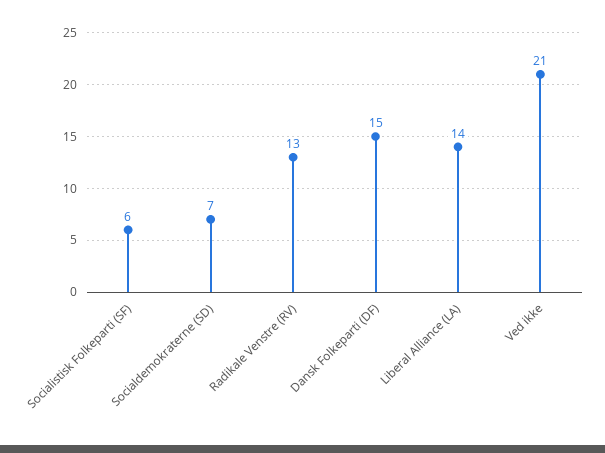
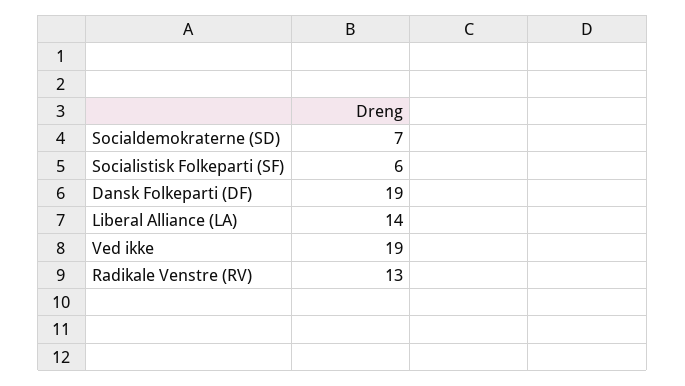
  {
    "Socialistisk Folkeparti (SF)": 6,
    "Socialdemokraterne (SD)": 7,
    "Radikale Venstre (RV)": 13,
-   "Dansk Folkeparti (DF)": 15,
+   "Dansk Folkeparti (DF)": 19,
    "Liberal Alliance (LA)": 14,
-   "Ved ikke": 21
+   "Ved ikke": 19
  }

